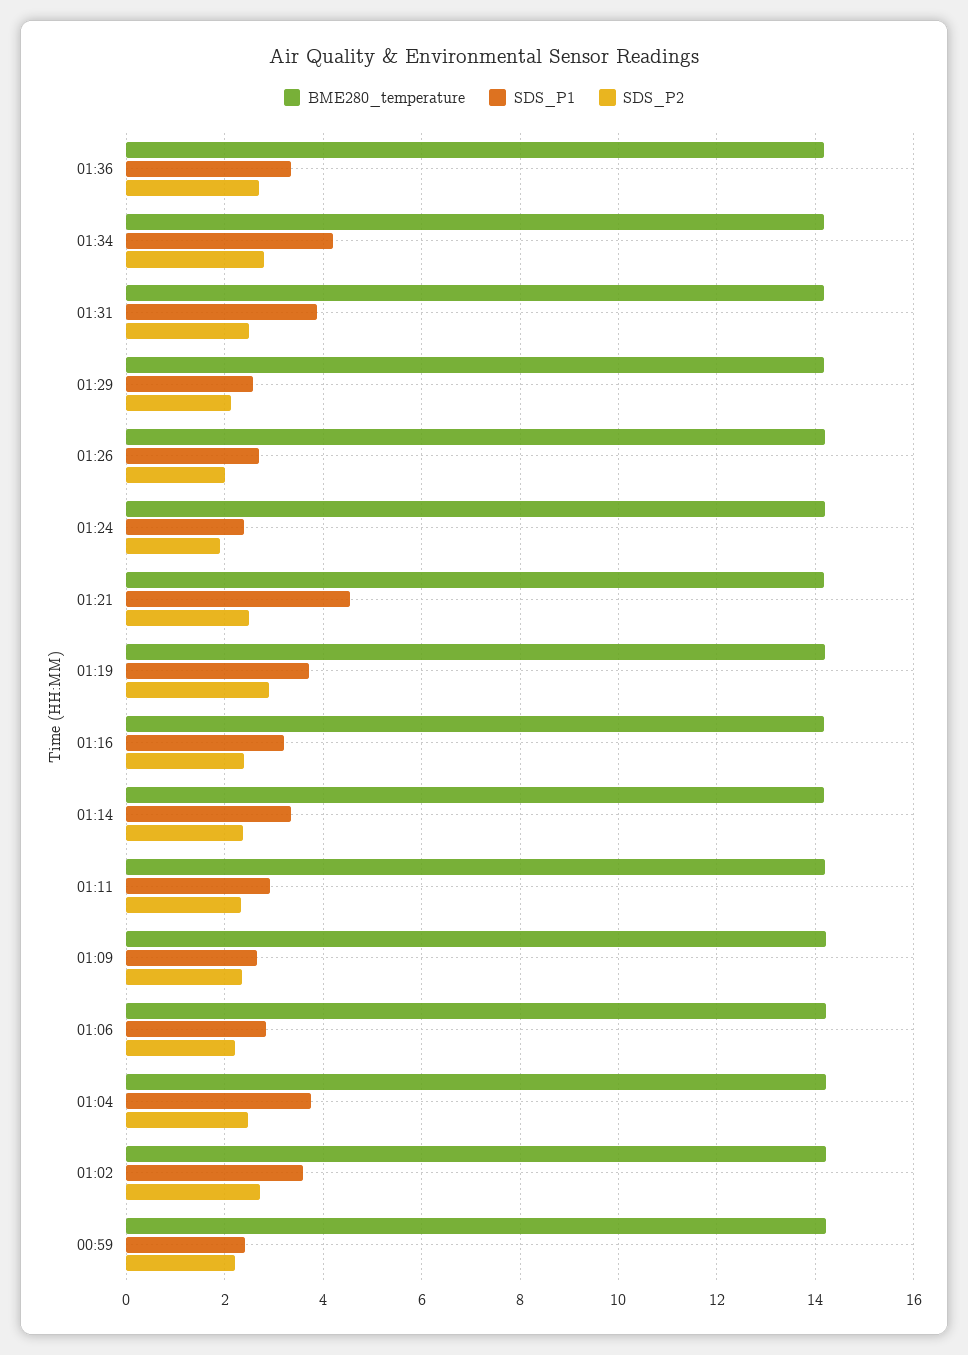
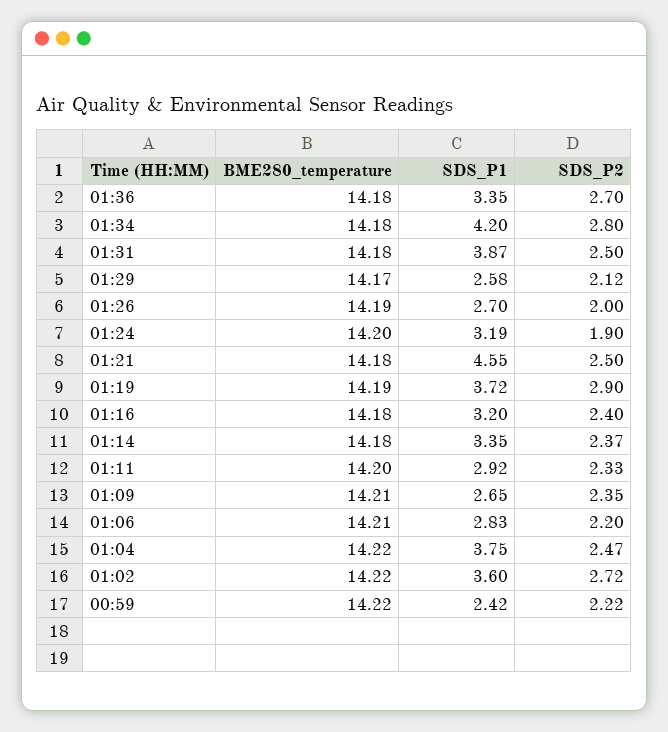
  {
    "BME280_temperature": {
      "01:36": 14.18,
      "01:34": 14.18,
      "01:31": 14.18,
      "01:29": 14.17,
      "01:26": 14.19,
      "01:24": 14.2,
      "01:21": 14.18,
      "01:19": 14.19,
      "01:16": 14.18,
      "01:14": 14.18,
      "01:11": 14.2,
      "01:09": 14.21,
      "01:06": 14.21,
      "01:04": 14.22,
      "01:02": 14.22,
      "00:59": 14.22
    },
    "SDS_P1": {
      "01:36": 3.35,
      "01:34": 4.2,
      "01:31": 3.87,
      "01:29": 2.58,
      "01:26": 2.7,
-     "01:24": 2.4,
+     "01:24": 3.19,
      "01:21": 4.55,
      "01:19": 3.72,
      "01:16": 3.2,
      "01:14": 3.35,
      "01:11": 2.92,
      "01:09": 2.65,
      "01:06": 2.83,
      "01:04": 3.75,
      "01:02": 3.6,
      "00:59": 2.42
    },
    "SDS_P2": {
      "01:36": 2.7,
      "01:34": 2.8,
      "01:31": 2.5,
      "01:29": 2.12,
      "01:26": 2,
      "01:24": 1.9,
      "01:21": 2.5,
      "01:19": 2.9,
      "01:16": 2.4,
      "01:14": 2.37,
      "01:11": 2.33,
      "01:09": 2.35,
      "01:06": 2.2,
      "01:04": 2.47,
      "01:02": 2.72,
      "00:59": 2.22
    }
  }

